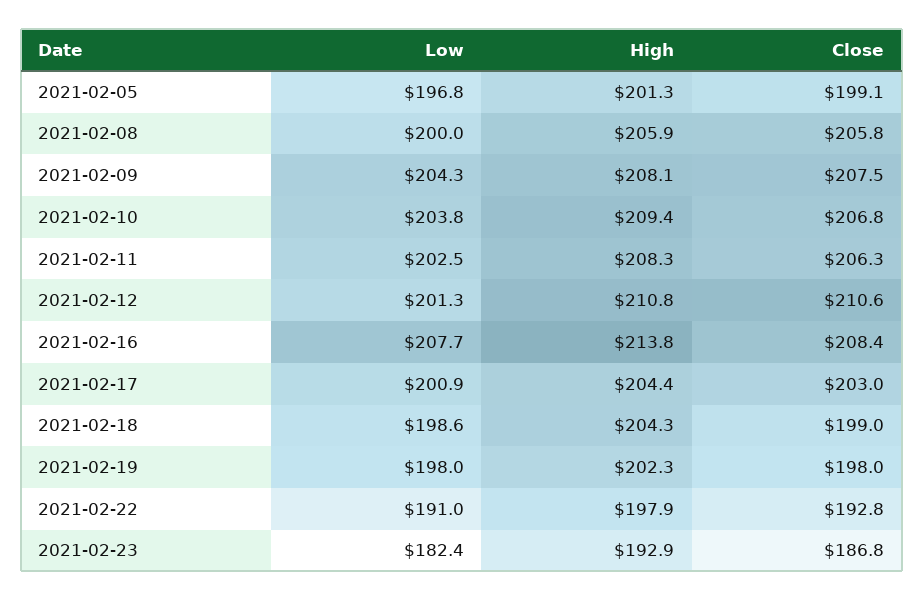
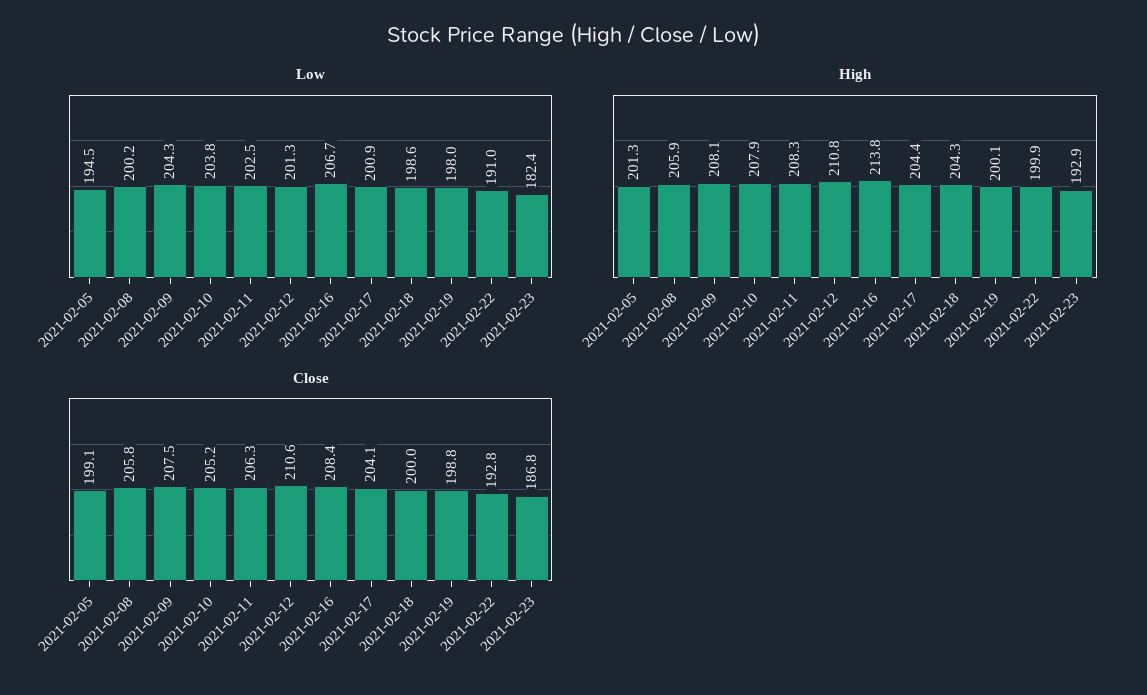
  {
    "Low": {
-     "2021-02-05": 196.8,
+     "2021-02-05": 194.5,
-     "2021-02-08": 200,
+     "2021-02-08": 200.2,
      "2021-02-09": 204.3,
      "2021-02-10": 203.8,
      "2021-02-11": 202.5,
      "2021-02-12": 201.3,
-     "2021-02-16": 207.7,
+     "2021-02-16": 206.7,
      "2021-02-17": 200.9,
      "2021-02-18": 198.6,
      "2021-02-19": 198,
      "2021-02-22": 191,
      "2021-02-23": 182.4
    },
    "High": {
      "2021-02-05": 201.3,
      "2021-02-08": 205.9,
      "2021-02-09": 208.1,
-     "2021-02-10": 209.4,
+     "2021-02-10": 207.9,
      "2021-02-11": 208.3,
      "2021-02-12": 210.8,
      "2021-02-16": 213.8,
      "2021-02-17": 204.4,
      "2021-02-18": 204.3,
-     "2021-02-19": 202.3,
+     "2021-02-19": 200.1,
-     "2021-02-22": 197.9,
+     "2021-02-22": 199.9,
      "2021-02-23": 192.9
    },
    "Close": {
      "2021-02-05": 199.1,
      "2021-02-08": 205.8,
      "2021-02-09": 207.5,
-     "2021-02-10": 206.8,
+     "2021-02-10": 205.2,
      "2021-02-11": 206.3,
      "2021-02-12": 210.6,
      "2021-02-16": 208.4,
-     "2021-02-17": 203,
+     "2021-02-17": 204.1,
-     "2021-02-18": 199,
+     "2021-02-18": 200,
-     "2021-02-19": 198,
+     "2021-02-19": 198.8,
      "2021-02-22": 192.8,
      "2021-02-23": 186.8
    }
  }

